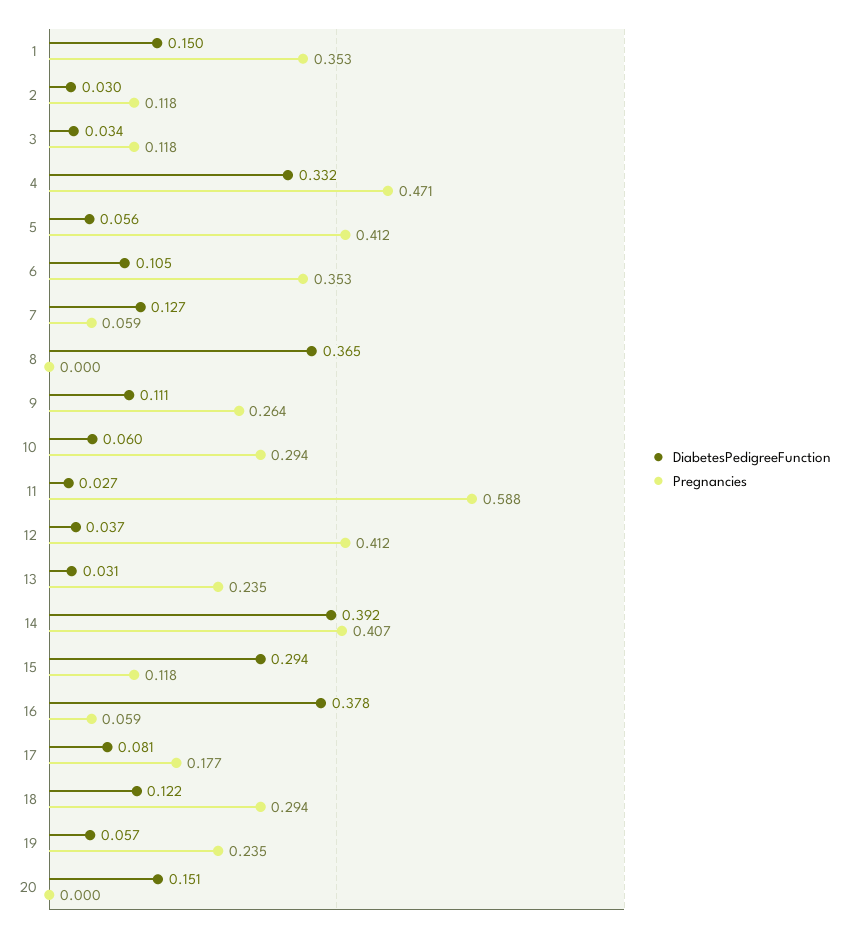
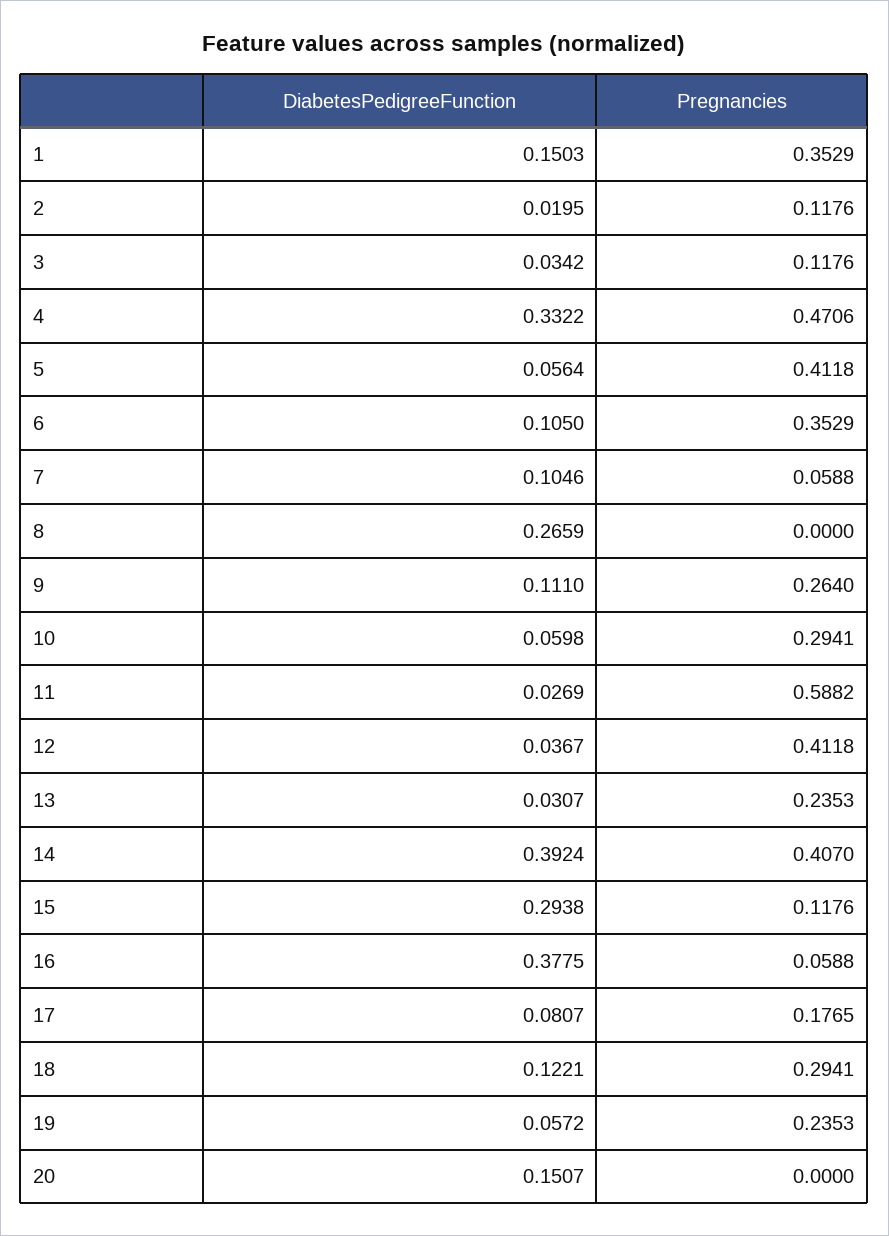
  {
    "DiabetesPedigreeFunction": {
      "1": 0.1503,
-     "2": 0.03,
+     "2": 0.0195,
      "3": 0.0342,
      "4": 0.3322,
      "5": 0.0564,
      "6": 0.105,
-     "7": 0.127,
+     "7": 0.1046,
-     "8": 0.365,
+     "8": 0.2659,
      "9": 0.111,
      "10": 0.0598,
      "11": 0.0269,
      "12": 0.0367,
      "13": 0.0307,
      "14": 0.3924,
      "15": 0.2938,
      "16": 0.3775,
      "17": 0.0807,
      "18": 0.1221,
      "19": 0.0572,
      "20": 0.1507
    },
    "Pregnancies": {
      "1": 0.3529,
      "2": 0.1176,
      "3": 0.1176,
      "4": 0.4706,
      "5": 0.4118,
      "6": 0.3529,
      "7": 0.0588,
      "8": 0,
      "9": 0.264,
      "10": 0.2941,
      "11": 0.5882,
      "12": 0.4118,
      "13": 0.2353,
      "14": 0.407,
      "15": 0.1176,
      "16": 0.0588,
      "17": 0.1765,
      "18": 0.2941,
      "19": 0.2353,
      "20": 0
    }
  }

